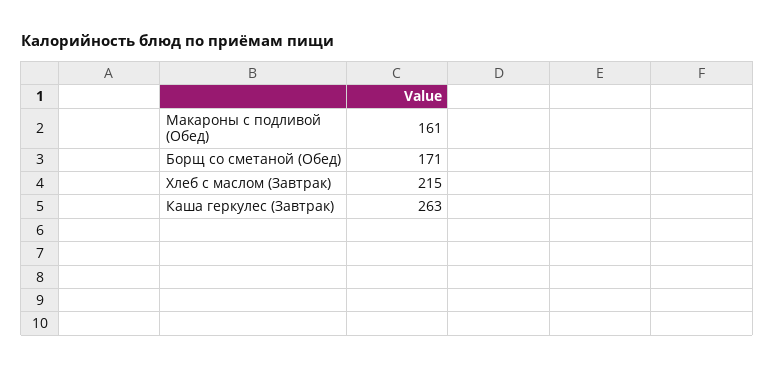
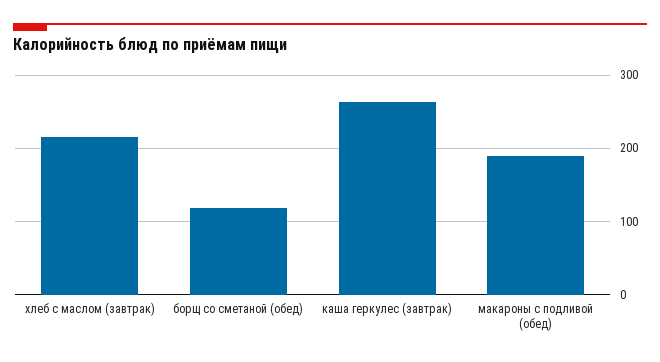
  {
-   "Макароны с подливой (Обед)": 161,
+   "Макароны с подливой (Обед)": 190,
-   "Борщ со сметаной (Обед)": 171,
+   "Борщ со сметаной (Обед)": 120,
    "Хлеб с маслом (Завтрак)": 215,
    "Каша геркулес (Завтрак)": 263
  }

